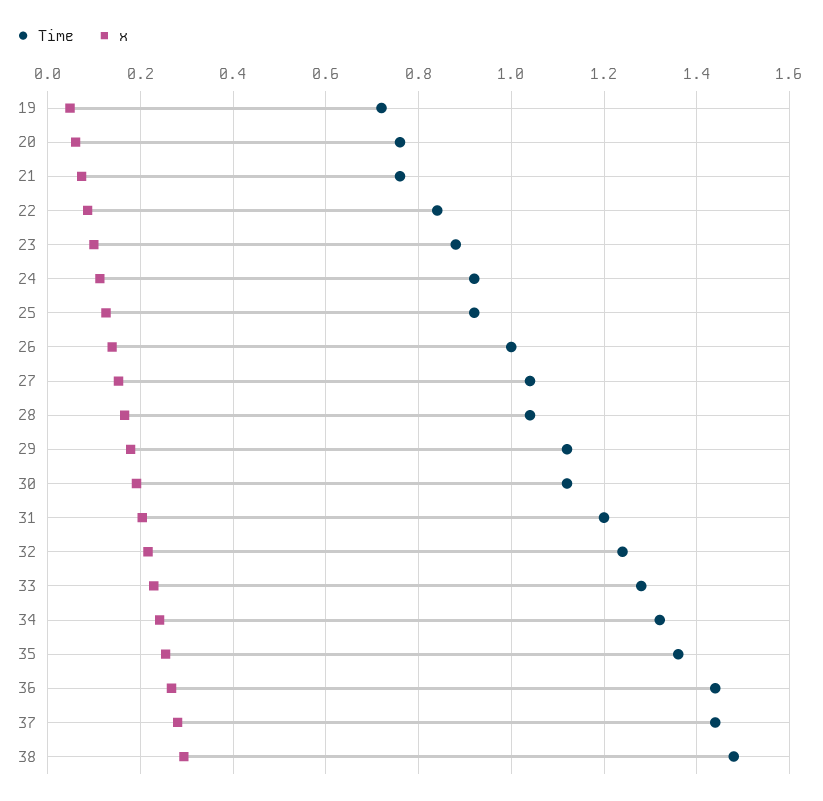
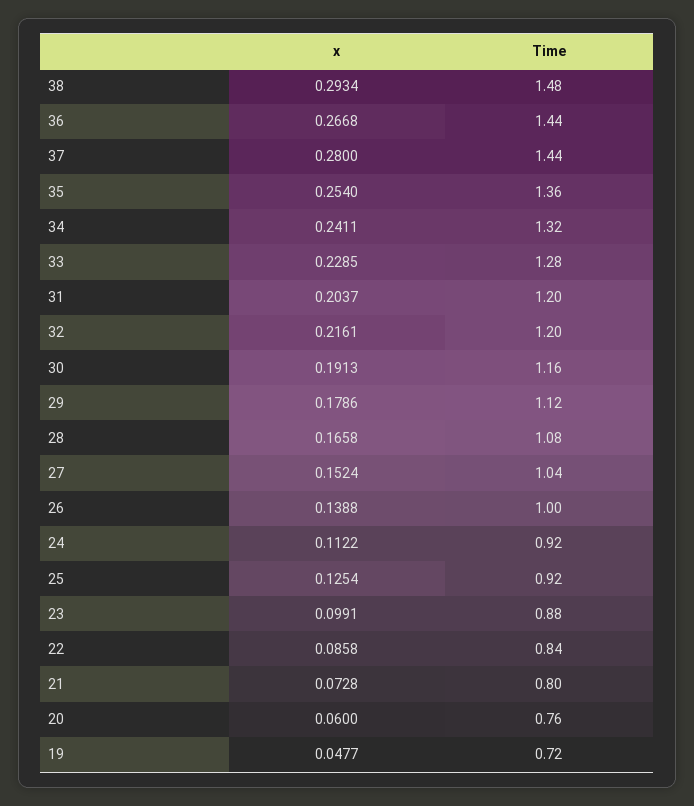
  {
    "Time": {
      "19": 0.72,
      "20": 0.76,
-     "21": 0.76,
+     "21": 0.8,
      "22": 0.84,
      "23": 0.88,
      "24": 0.92,
      "25": 0.92,
      "26": 1,
      "27": 1.04,
-     "28": 1.04,
+     "28": 1.08,
      "29": 1.12,
-     "30": 1.12,
+     "30": 1.16,
      "31": 1.2,
-     "32": 1.24,
+     "32": 1.2,
      "33": 1.28,
      "34": 1.32,
      "35": 1.36,
      "36": 1.44,
      "37": 1.44,
      "38": 1.48
    },
    "x": {
      "19": 0.0477,
      "20": 0.06,
      "21": 0.0728,
      "22": 0.0858,
      "23": 0.0991,
      "24": 0.1122,
      "25": 0.1254,
      "26": 0.1388,
      "27": 0.1524,
      "28": 0.1658,
      "29": 0.1786,
      "30": 0.1913,
      "31": 0.2037,
      "32": 0.2161,
      "33": 0.2285,
      "34": 0.2411,
      "35": 0.254,
      "36": 0.2668,
      "37": 0.28,
      "38": 0.2934
    }
  }

